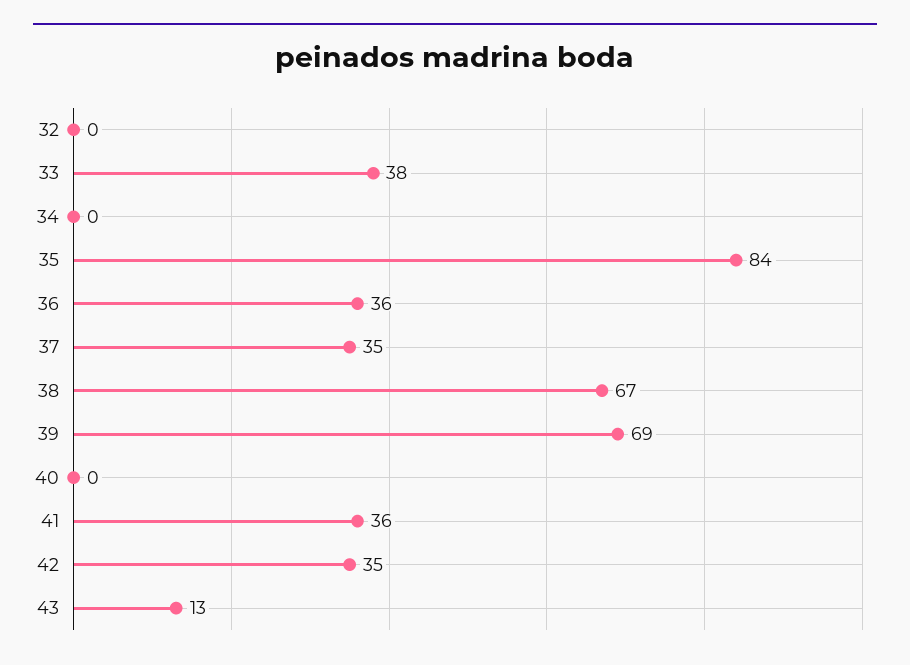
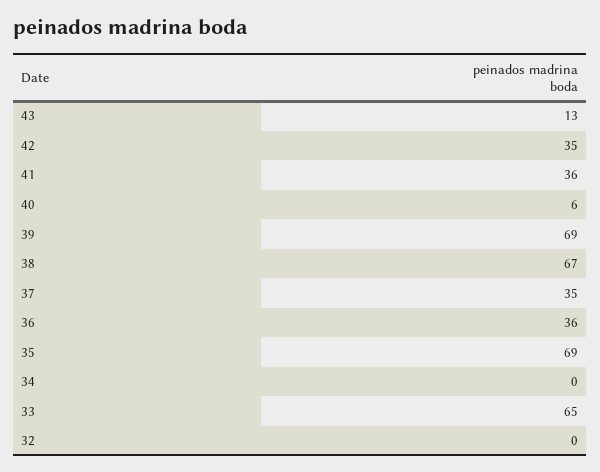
  {
    "32": 0,
-   "33": 38,
+   "33": 65,
    "34": 0,
-   "35": 84,
+   "35": 69,
    "36": 36,
    "37": 35,
    "38": 67,
    "39": 69,
-   "40": 0,
+   "40": 6,
    "41": 36,
    "42": 35,
    "43": 13
  }

